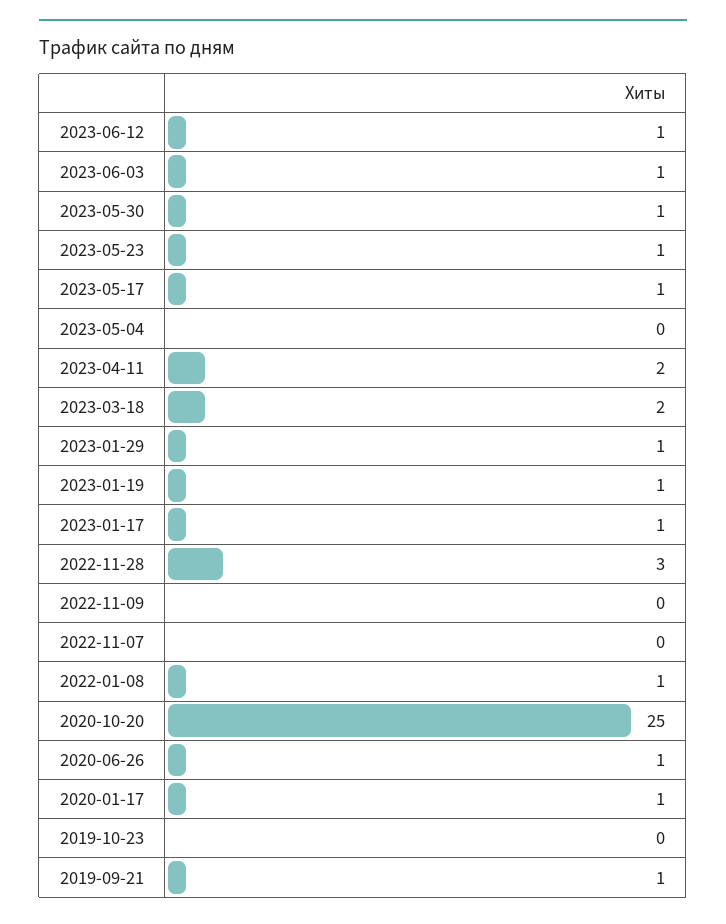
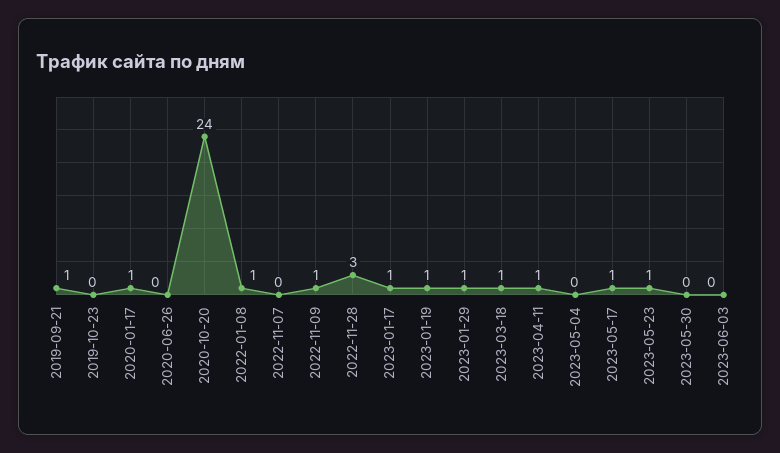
  {
-   "2023-06-12": 1,
-   "2023-06-03": 1,
+   "2023-06-03": 0,
-   "2023-05-30": 1,
+   "2023-05-30": 0,
    "2023-05-23": 1,
    "2023-05-17": 1,
    "2023-05-04": 0,
-   "2023-04-11": 2,
+   "2023-04-11": 1,
-   "2023-03-18": 2,
+   "2023-03-18": 1,
    "2023-01-29": 1,
    "2023-01-19": 1,
    "2023-01-17": 1,
    "2022-11-28": 3,
-   "2022-11-09": 0,
+   "2022-11-09": 1,
    "2022-11-07": 0,
    "2022-01-08": 1,
-   "2020-10-20": 25,
+   "2020-10-20": 24,
-   "2020-06-26": 1,
+   "2020-06-26": 0,
    "2020-01-17": 1,
    "2019-10-23": 0,
    "2019-09-21": 1
  }

